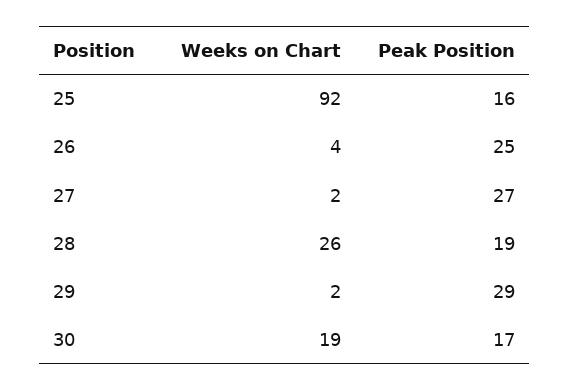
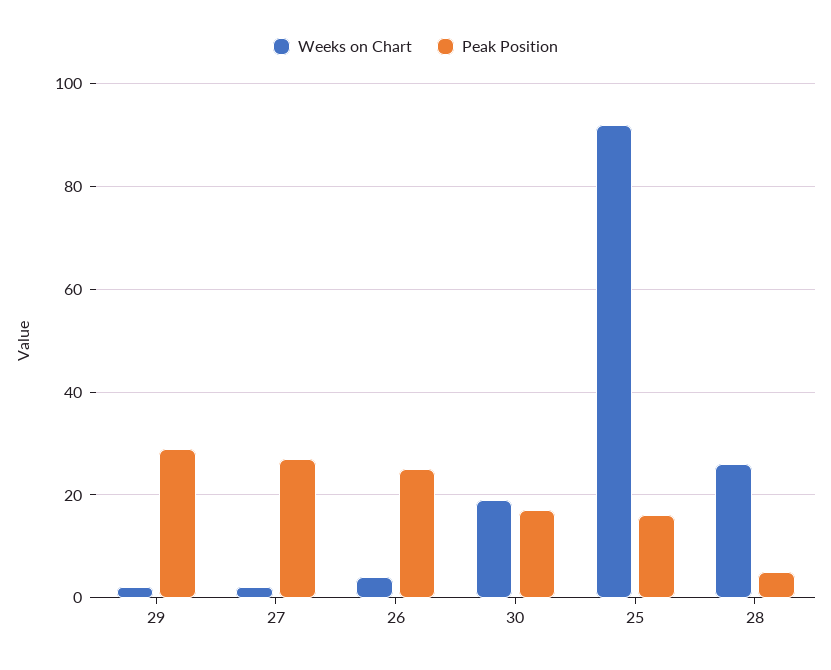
  {
    "Weeks on Chart": {
      "25": 92,
      "26": 4,
      "27": 2,
      "28": 26,
      "29": 2,
      "30": 19
    },
    "Peak Position": {
      "25": 16,
      "26": 25,
      "27": 27,
-     "28": 19,
+     "28": 5,
      "29": 29,
      "30": 17
    }
  }

